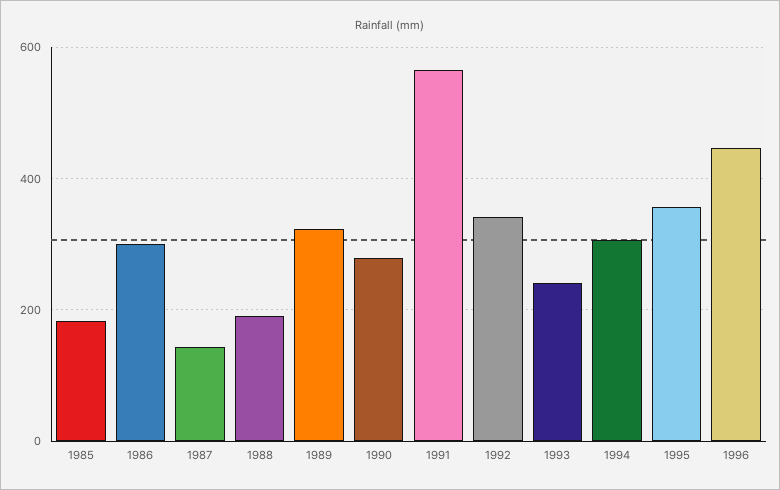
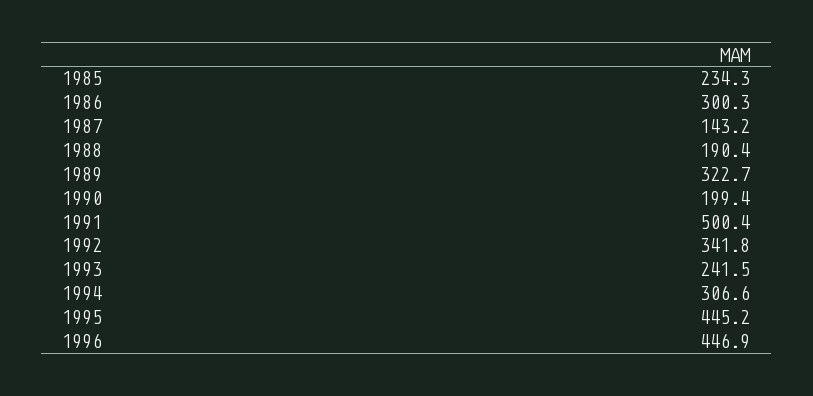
  {
-   "1985": 180,
+   "1985": 234.3,
    "1986": 300.3,
    "1987": 143.2,
    "1988": 190.4,
    "1989": 322.7,
-   "1990": 280,
+   "1990": 199.4,
-   "1991": 560,
+   "1991": 500.4,
    "1992": 341.8,
    "1993": 241.5,
    "1994": 306.6,
-   "1995": 360,
+   "1995": 445.2,
    "1996": 446.9
  }

